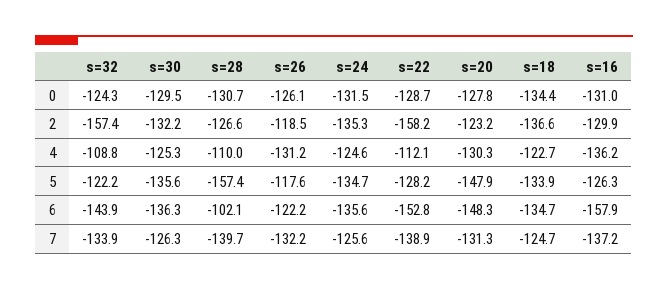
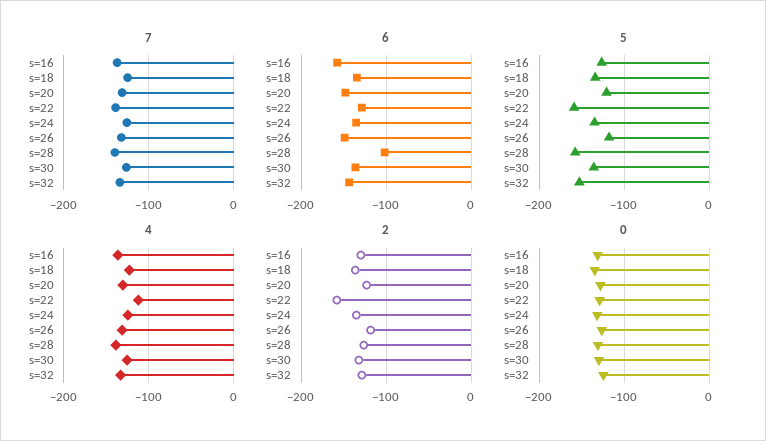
  {
    "0": {
      "s=32": -124.3,
      "s=30": -129.5,
      "s=28": -130.7,
      "s=26": -126.1,
      "s=24": -131.5,
      "s=22": -128.7,
      "s=20": -127.8,
      "s=18": -134.4,
      "s=16": -131
    },
    "2": {
-     "s=32": -157.4,
+     "s=32": -130,
      "s=30": -132.2,
      "s=28": -126.6,
      "s=26": -118.5,
      "s=24": -135.3,
      "s=22": -158.2,
      "s=20": -123.2,
      "s=18": -136.6,
      "s=16": -129.9
    },
    "4": {
-     "s=32": -108.8,
+     "s=32": -130,
      "s=30": -125.3,
-     "s=28": -110,
+     "s=28": -140,
      "s=26": -131.2,
      "s=24": -124.6,
      "s=22": -112.1,
      "s=20": -130.3,
      "s=18": -122.7,
      "s=16": -136.2
    },
    "5": {
-     "s=32": -122.2,
+     "s=32": -150,
      "s=30": -135.6,
      "s=28": -157.4,
      "s=26": -117.6,
      "s=24": -134.7,
-     "s=22": -128.2,
+     "s=22": -160,
-     "s=20": -147.9,
+     "s=20": -120,
      "s=18": -133.9,
      "s=16": -126.3
    },
    "6": {
      "s=32": -143.9,
      "s=30": -136.3,
      "s=28": -102.1,
-     "s=26": -122.2,
+     "s=26": -150,
      "s=24": -135.6,
-     "s=22": -152.8,
+     "s=22": -130,
      "s=20": -148.3,
      "s=18": -134.7,
      "s=16": -157.9
    },
    "7": {
      "s=32": -133.9,
      "s=30": -126.3,
      "s=28": -139.7,
      "s=26": -132.2,
      "s=24": -125.6,
      "s=22": -138.9,
      "s=20": -131.3,
      "s=18": -124.7,
      "s=16": -137.2
    }
  }

